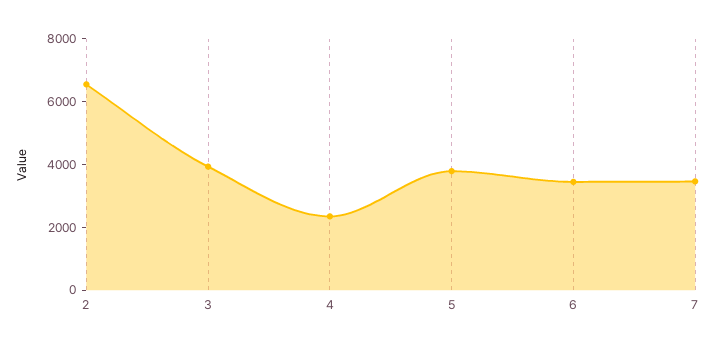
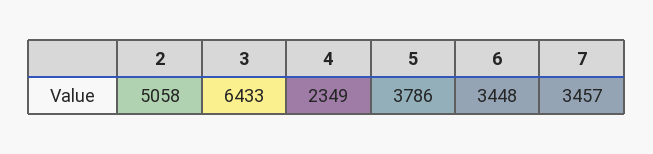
  {
-   "2": 6500,
+   "2": 5058,
-   "3": 4000,
+   "3": 6433,
    "4": 2349,
    "5": 3786,
    "6": 3448,
    "7": 3457
  }

